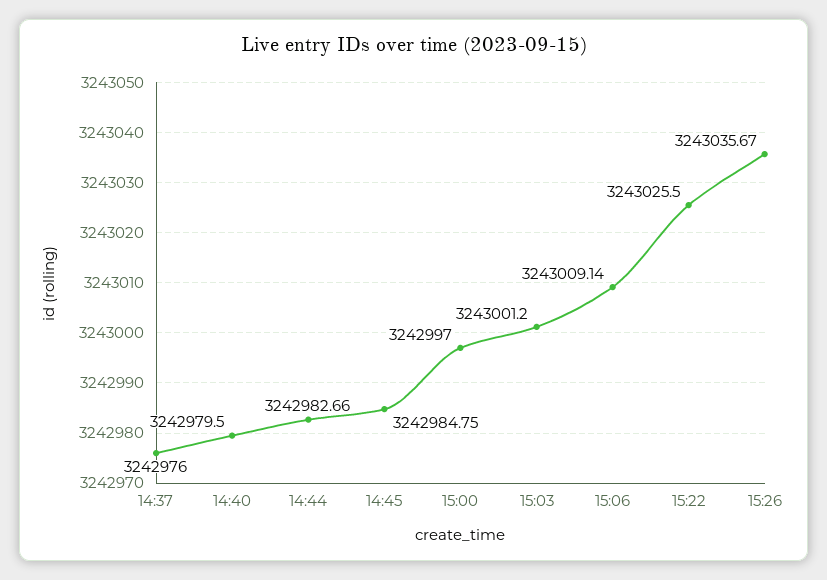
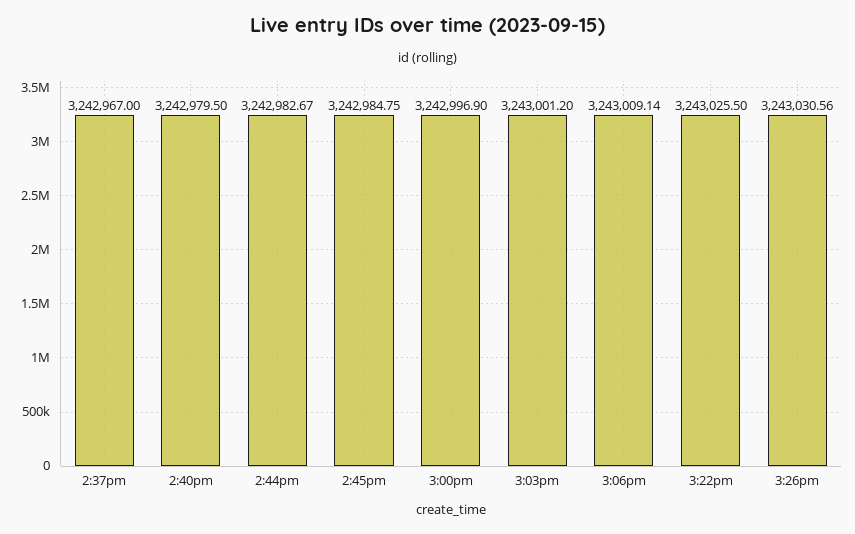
  {
-   "14:37": 3242976,
+   "14:37": 3242967,
    "14:40": 3242979.5,
-   "14:44": 3242982.66,
+   "14:44": 3242982.67,
    "14:45": 3242984.75,
-   "15:00": 3242997,
+   "15:00": 3242996.9,
    "15:03": 3243001.2,
    "15:06": 3243009.14,
    "15:22": 3243025.5,
-   "15:26": 3243035.67
+   "15:26": 3243030.56
  }

